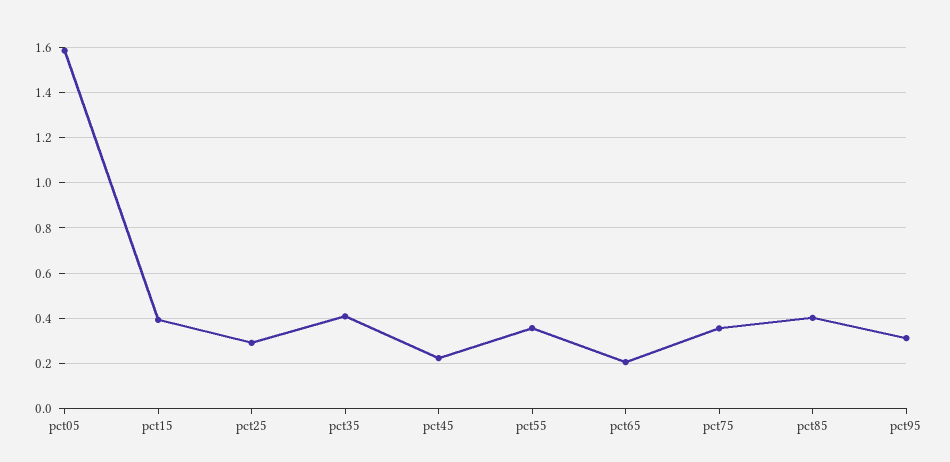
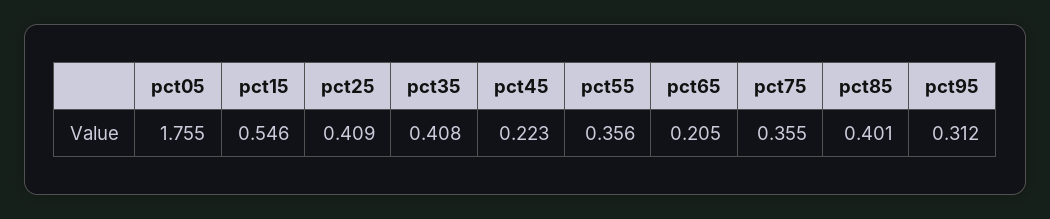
  {
-   "pct05": 1.6,
+   "pct05": 1.755,
-   "pct15": 0.4,
+   "pct15": 0.546,
-   "pct25": 0.3,
+   "pct25": 0.409,
    "pct35": 0.408,
    "pct45": 0.223,
    "pct55": 0.356,
    "pct65": 0.205,
    "pct75": 0.355,
    "pct85": 0.401,
    "pct95": 0.312
  }

